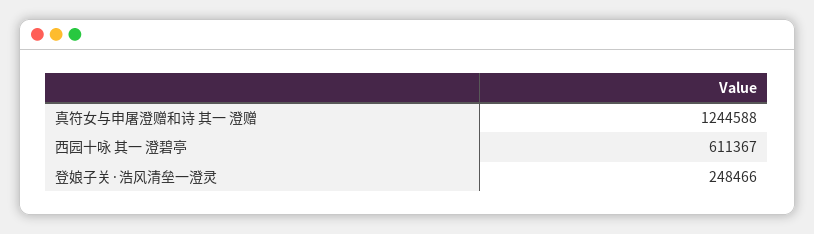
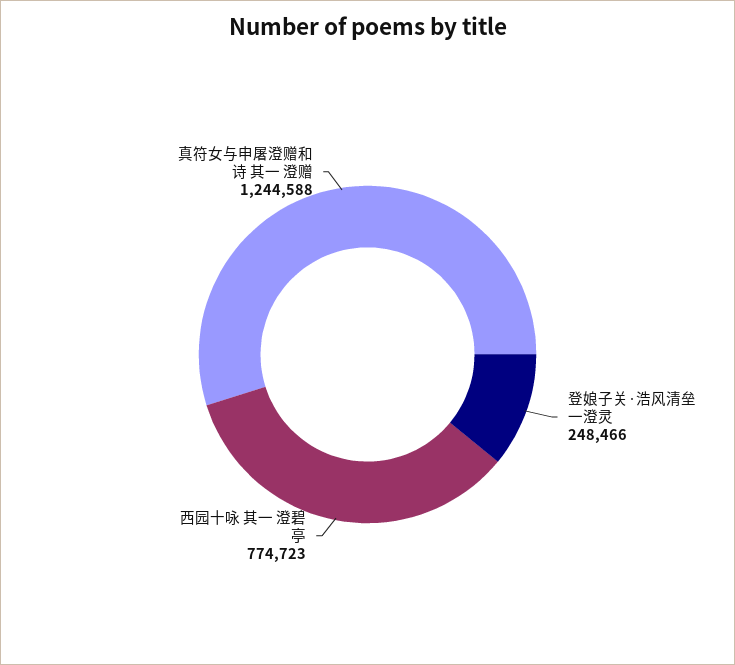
  {
    "真符女与申屠澄赠和诗 其一 澄赠": 1244588,
-   "西园十咏 其一 澄碧亭": 611367,
+   "西园十咏 其一 澄碧亭": 774723,
    "登娘子关·浩风清垒一澄灵": 248466
  }

